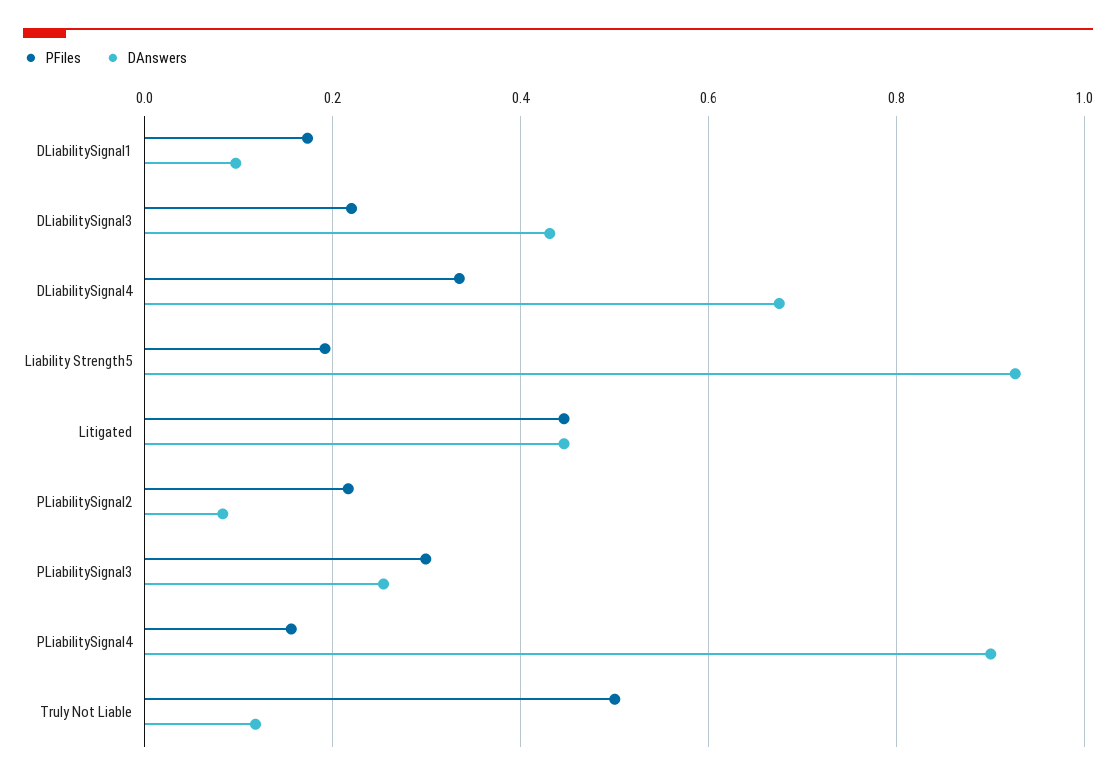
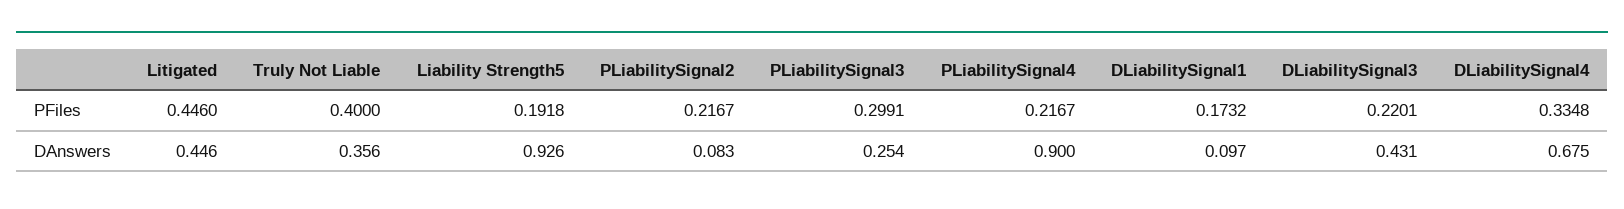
  {
    "PFiles": {
      "DLiabilitySignal1": 0.1732,
      "DLiabilitySignal3": 0.2201,
      "DLiabilitySignal4": 0.3348,
      "Liability Strength5": 0.1918,
      "Litigated": 0.446,
      "PLiabilitySignal2": 0.2167,
      "PLiabilitySignal3": 0.2991,
-     "PLiabilitySignal4": 0.16,
+     "PLiabilitySignal4": 0.2167,
-     "Truly Not Liable": 0.5
+     "Truly Not Liable": 0.4
    },
    "DAnswers": {
      "DLiabilitySignal1": 0.097,
      "DLiabilitySignal3": 0.431,
      "DLiabilitySignal4": 0.675,
      "Liability Strength5": 0.926,
      "Litigated": 0.446,
      "PLiabilitySignal2": 0.083,
      "PLiabilitySignal3": 0.254,
      "PLiabilitySignal4": 0.9,
-     "Truly Not Liable": 0.12
+     "Truly Not Liable": 0.356
    }
  }

